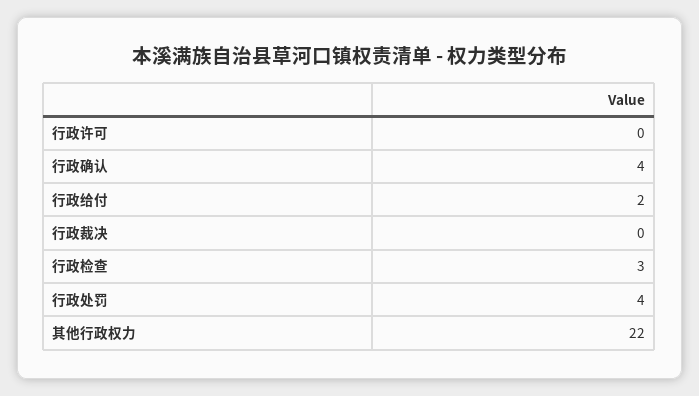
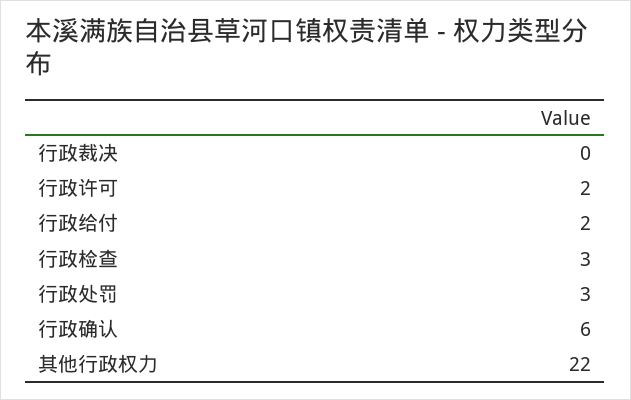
  {
-   "行政许可": 0,
+   "行政许可": 2,
-   "行政确认": 4,
+   "行政确认": 6,
    "行政给付": 2,
    "行政裁决": 0,
    "行政检查": 3,
-   "行政处罚": 4,
+   "行政处罚": 3,
    "其他行政权力": 22
  }

